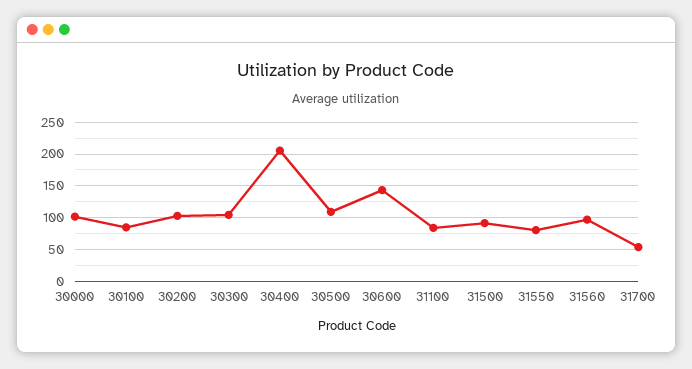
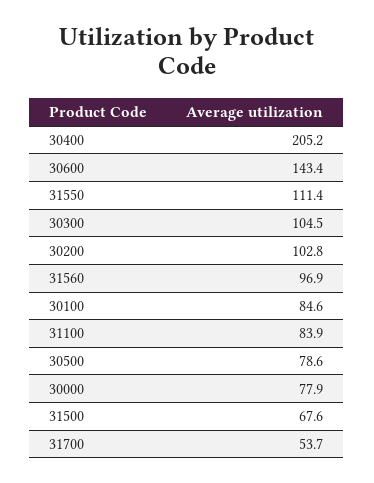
  {
-   "30000": 100,
+   "30000": 77.9,
    "30100": 84.6,
    "30200": 102.8,
    "30300": 104.5,
    "30400": 205.2,
-   "30500": 110,
+   "30500": 78.6,
    "30600": 143.4,
    "31100": 83.9,
-   "31500": 90,
+   "31500": 67.6,
-   "31550": 80,
+   "31550": 111.4,
    "31560": 96.9,
    "31700": 53.7
  }

